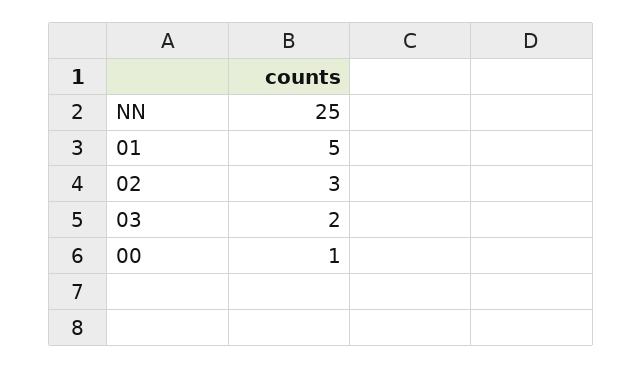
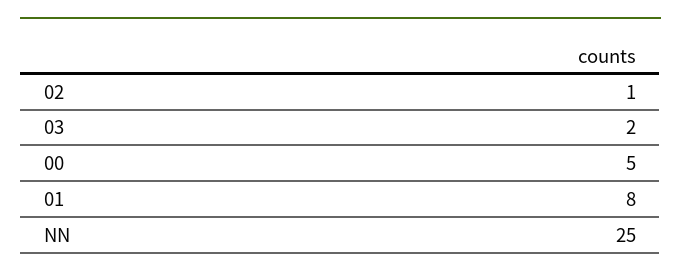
  {
    "NN": 25,
-   "01": 5,
+   "01": 8,
-   "02": 3,
+   "02": 1,
    "03": 2,
-   "00": 1
+   "00": 5
  }

